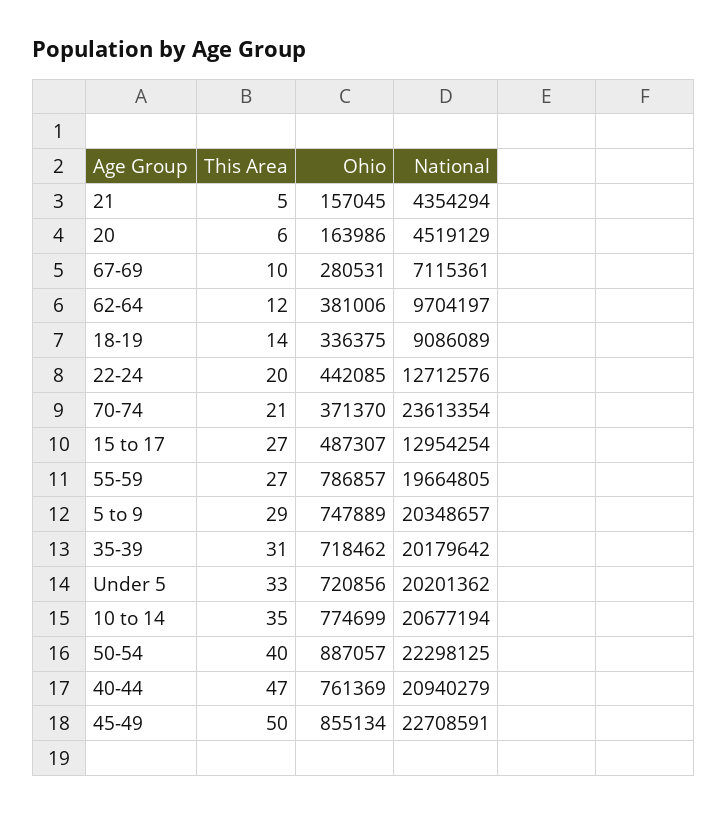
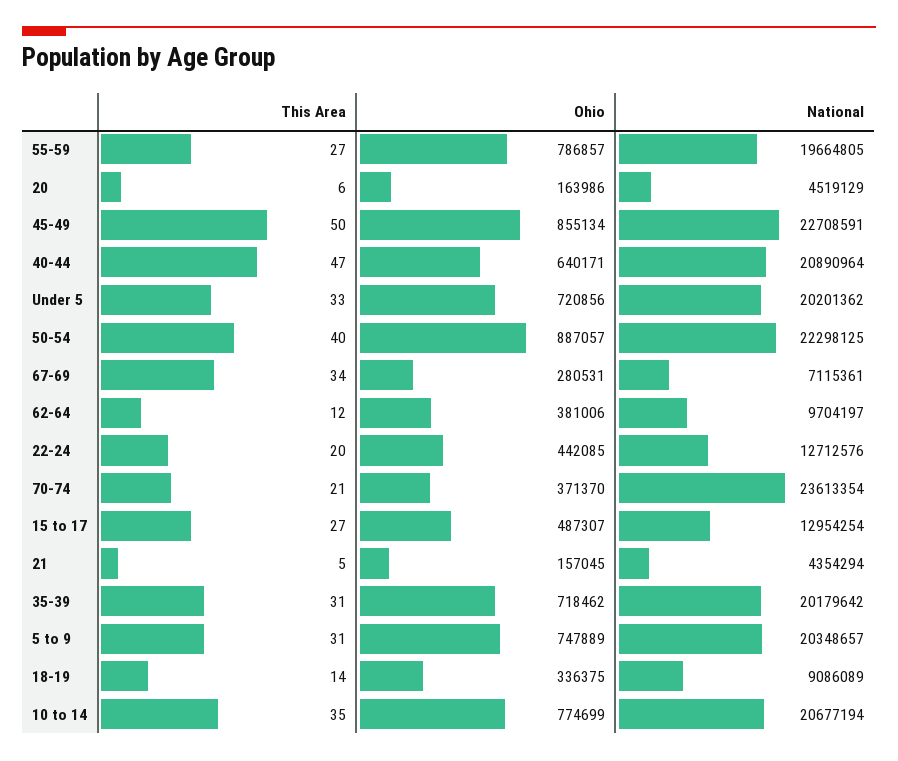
  {
    "This Area": {
      "21": 5,
      "20": 6,
-     "67-69": 10,
+     "67-69": 34,
      "62-64": 12,
      "18-19": 14,
      "22-24": 20,
      "70-74": 21,
      "15 to 17": 27,
      "55-59": 27,
-     "5 to 9": 29,
+     "5 to 9": 31,
      "35-39": 31,
      "Under 5": 33,
      "10 to 14": 35,
      "50-54": 40,
      "40-44": 47,
      "45-49": 50
    },
    "Ohio": {
      "21": 157045,
      "20": 163986,
      "67-69": 280531,
      "62-64": 381006,
      "18-19": 336375,
      "22-24": 442085,
      "70-74": 371370,
      "15 to 17": 487307,
      "55-59": 786857,
      "5 to 9": 747889,
      "35-39": 718462,
      "Under 5": 720856,
      "10 to 14": 774699,
      "50-54": 887057,
-     "40-44": 761369,
+     "40-44": 640171,
      "45-49": 855134
    },
    "National": {
      "21": 4354294,
      "20": 4519129,
      "67-69": 7115361,
      "62-64": 9704197,
      "18-19": 9086089,
      "22-24": 12712576,
      "70-74": 23613354,
      "15 to 17": 12954254,
      "55-59": 19664805,
      "5 to 9": 20348657,
      "35-39": 20179642,
      "Under 5": 20201362,
      "10 to 14": 20677194,
      "50-54": 22298125,
-     "40-44": 20940279,
+     "40-44": 20890964,
      "45-49": 22708591
    }
  }

